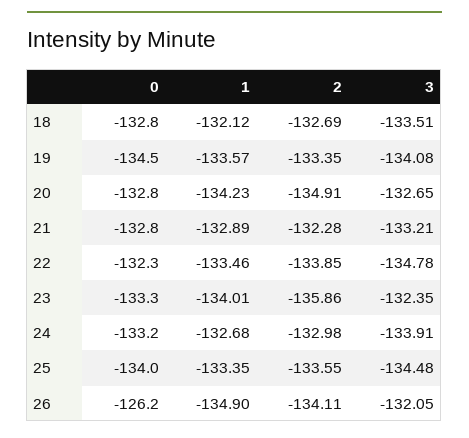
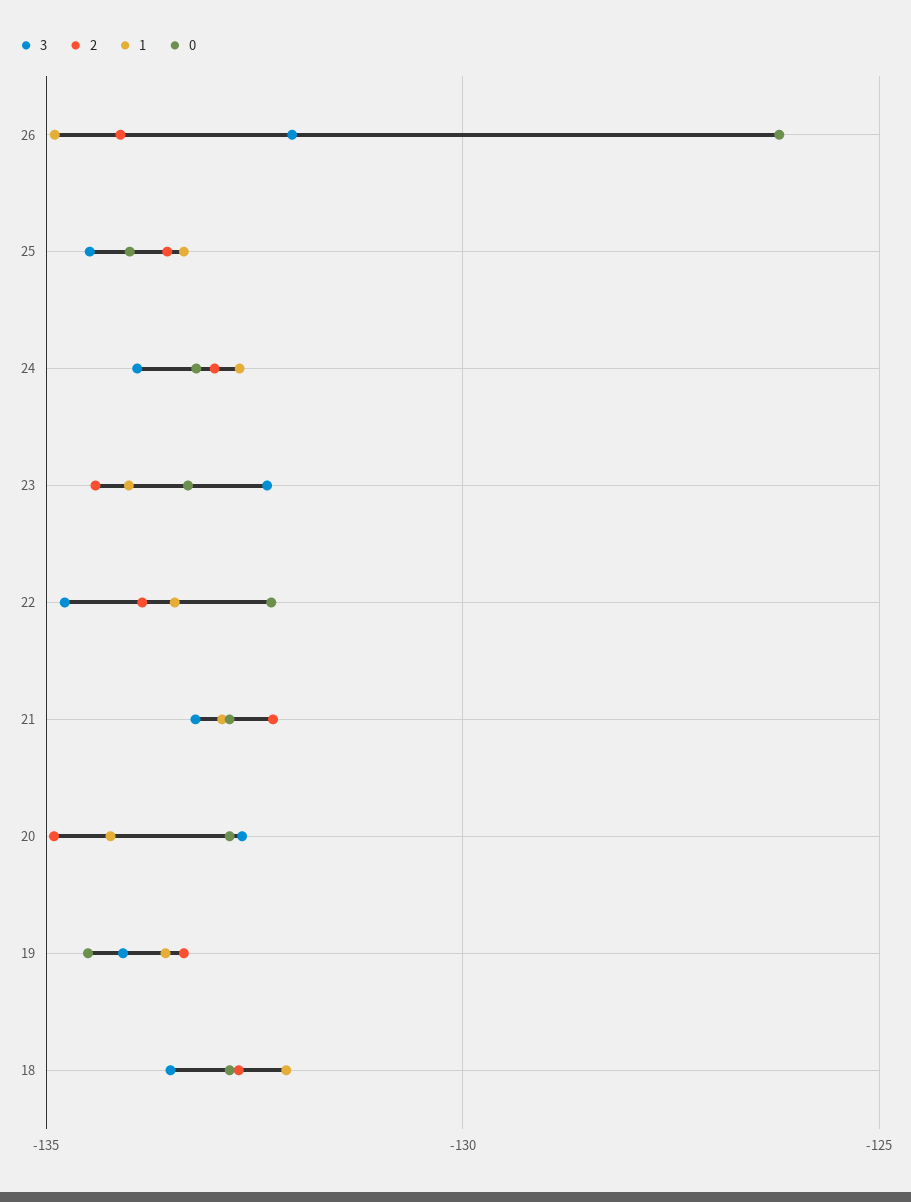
  {
    "0": {
      "18": -132.8,
      "19": -134.5,
      "20": -132.8,
      "21": -132.8,
      "22": -132.3,
      "23": -133.3,
      "24": -133.2,
      "25": -134,
      "26": -126.2
    },
    "1": {
      "18": -132.12,
      "19": -133.57,
      "20": -134.23,
      "21": -132.89,
      "22": -133.46,
      "23": -134.01,
      "24": -132.68,
      "25": -133.35,
      "26": -134.9
    },
    "2": {
      "18": -132.69,
      "19": -133.35,
      "20": -134.91,
      "21": -132.28,
      "22": -133.85,
-     "23": -135.86,
+     "23": -134.5,
      "24": -132.98,
      "25": -133.55,
      "26": -134.11
    },
    "3": {
      "18": -133.51,
      "19": -134.08,
      "20": -132.65,
      "21": -133.21,
      "22": -134.78,
      "23": -132.35,
      "24": -133.91,
      "25": -134.48,
      "26": -132.05
    }
  }

